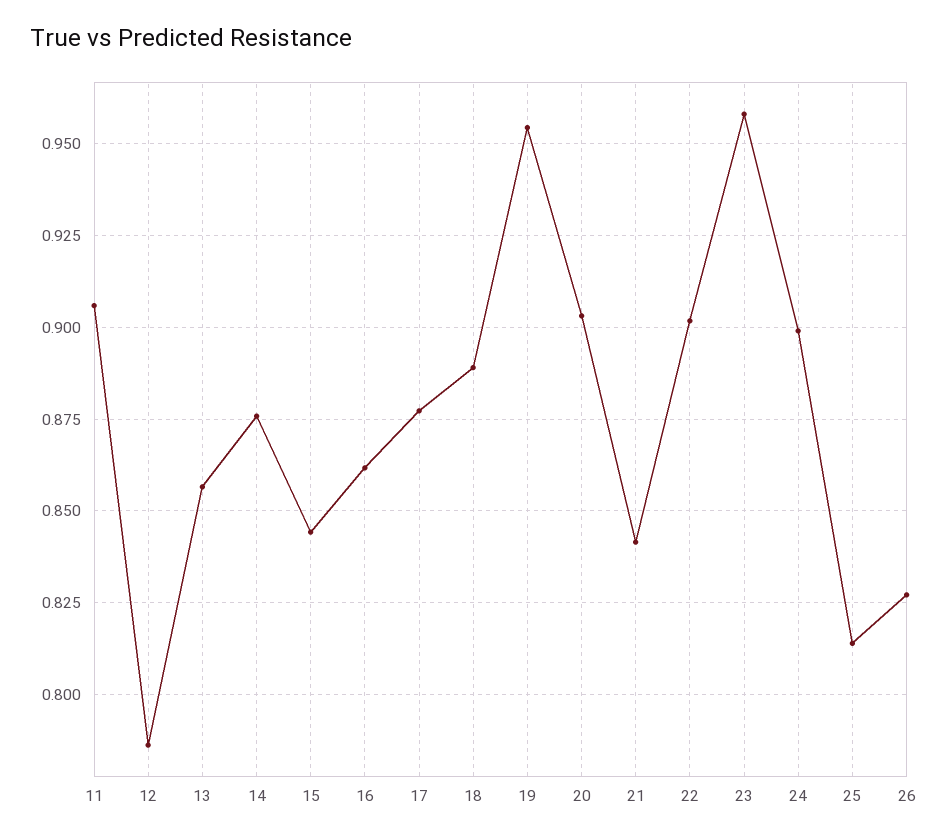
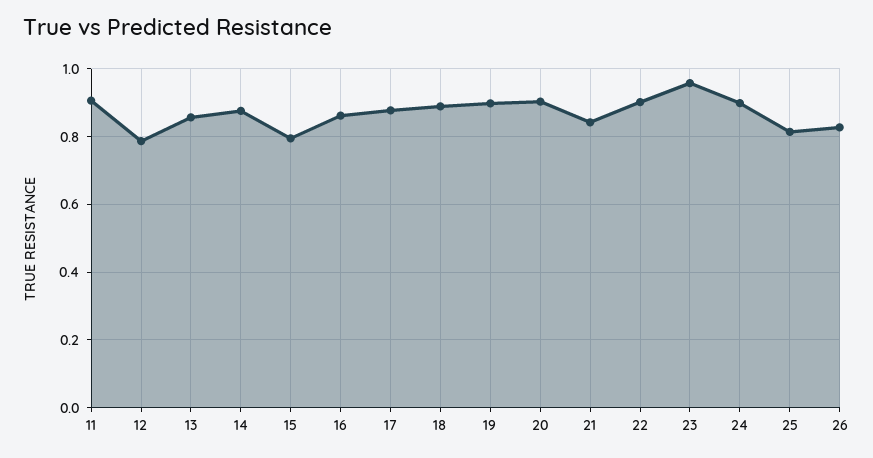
  {
    "11": 0.905,
    "12": 0.785,
    "13": 0.8575,
    "14": 0.875,
-   "15": 0.845,
+   "15": 0.8,
    "16": 0.8625,
    "17": 0.8775,
    "18": 0.89,
-   "19": 0.955,
+   "19": 0.9,
    "20": 0.9025,
    "21": 0.8425,
    "22": 0.9025,
    "23": 0.9575,
    "24": 0.9,
    "25": 0.815,
    "26": 0.8275
  }

